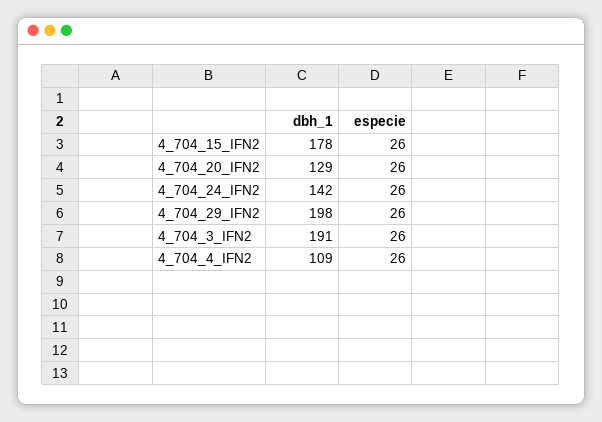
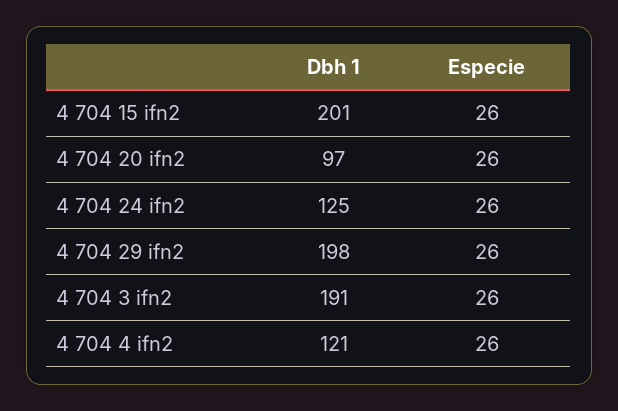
  {
    "dbh_1": {
-     "4_704_15_IFN2": 178,
+     "4_704_15_IFN2": 201,
-     "4_704_20_IFN2": 129,
+     "4_704_20_IFN2": 97,
-     "4_704_24_IFN2": 142,
+     "4_704_24_IFN2": 125,
      "4_704_29_IFN2": 198,
      "4_704_3_IFN2": 191,
-     "4_704_4_IFN2": 109
+     "4_704_4_IFN2": 121
    },
    "especie": {
      "4_704_15_IFN2": 26,
      "4_704_20_IFN2": 26,
      "4_704_24_IFN2": 26,
      "4_704_29_IFN2": 26,
      "4_704_3_IFN2": 26,
      "4_704_4_IFN2": 26
    }
  }

